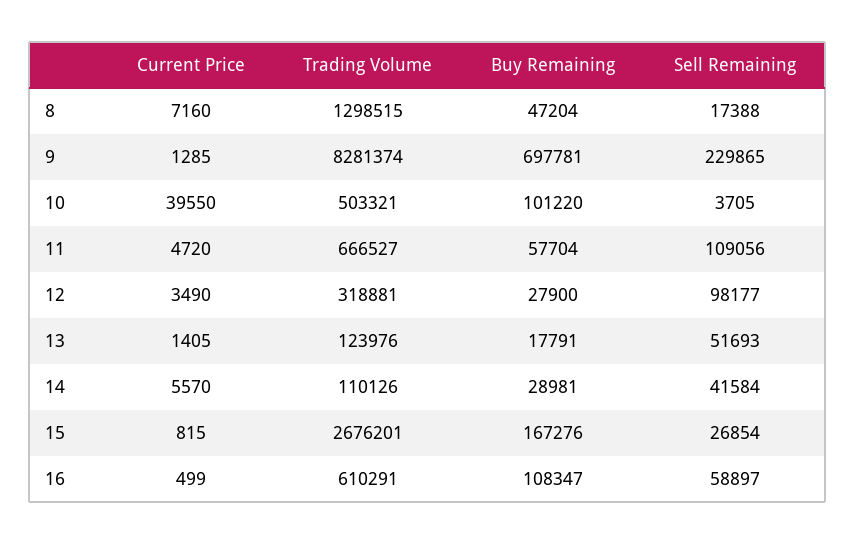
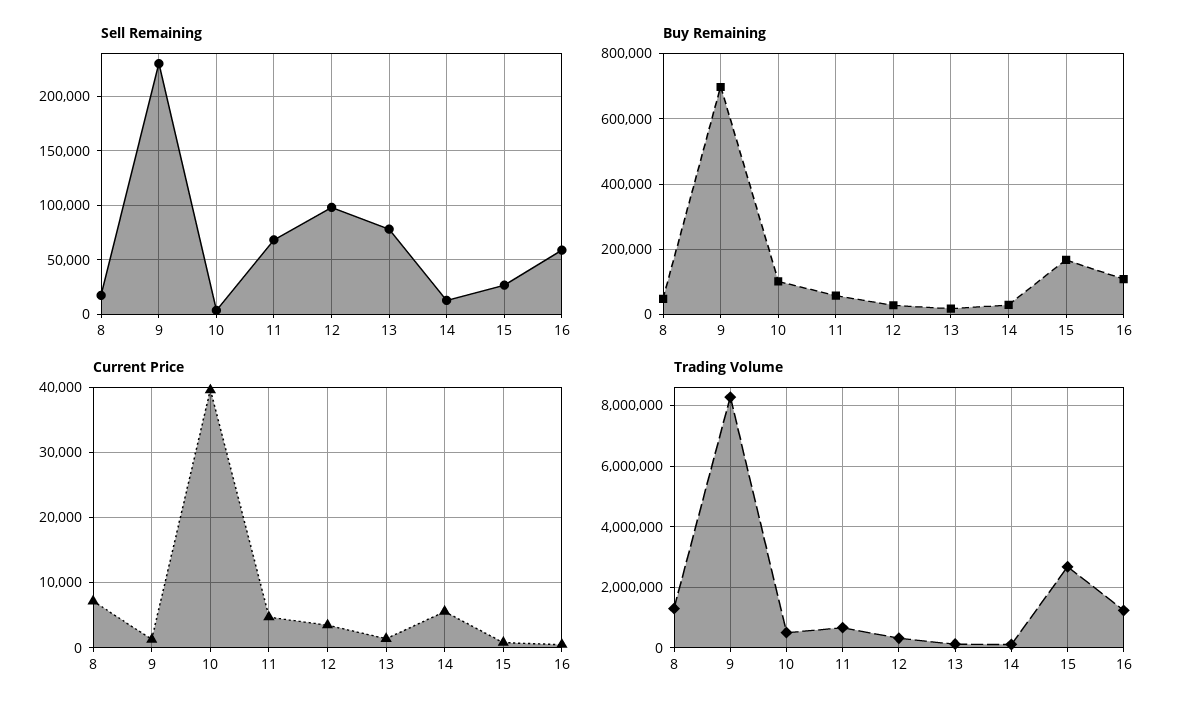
  {
    "Current Price": {
      "8": 7160,
      "9": 1285,
      "10": 39550,
      "11": 4720,
      "12": 3490,
      "13": 1405,
      "14": 5570,
      "15": 815,
      "16": 499
    },
    "Trading Volume": {
      "8": 1298515,
      "9": 8281374,
      "10": 503321,
      "11": 666527,
      "12": 318881,
      "13": 123976,
      "14": 110126,
      "15": 2676201,
-     "16": 610291
+     "16": 1200000
    },
    "Buy Remaining": {
      "8": 47204,
      "9": 697781,
      "10": 101220,
      "11": 57704,
      "12": 27900,
      "13": 17791,
      "14": 28981,
      "15": 167276,
      "16": 108347
    },
    "Sell Remaining": {
      "8": 17388,
      "9": 229865,
      "10": 3705,
-     "11": 109056,
+     "11": 70000,
      "12": 98177,
-     "13": 51693,
+     "13": 80000,
-     "14": 41584,
+     "14": 10000,
      "15": 26854,
      "16": 58897
    }
  }

